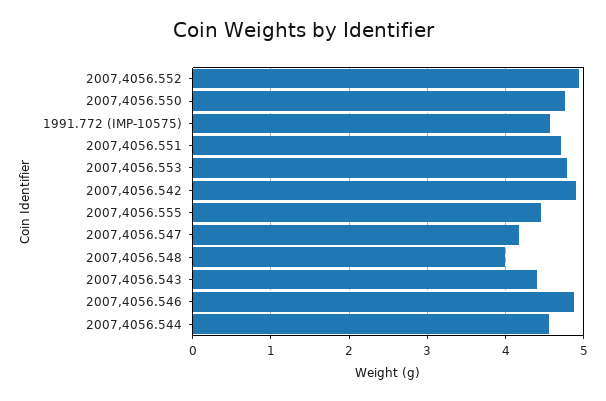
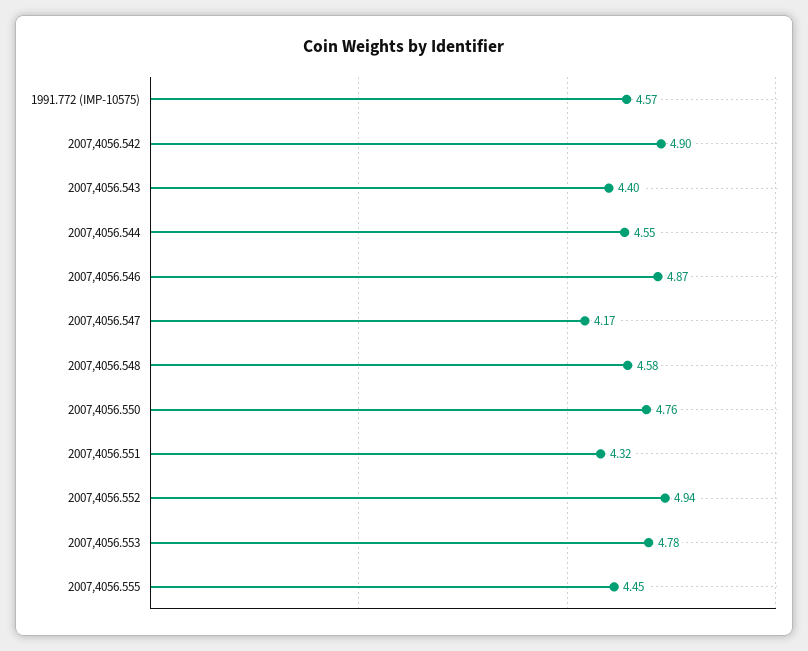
  {
    "2007,4056.552": 4.94,
    "2007,4056.550": 4.76,
    "1991.772 (IMP-10575)": 4.57,
-   "2007,4056.551": 4.7,
+   "2007,4056.551": 4.32,
    "2007,4056.553": 4.78,
    "2007,4056.542": 4.9,
    "2007,4056.555": 4.45,
    "2007,4056.547": 4.17,
-   "2007,4056.548": 4,
+   "2007,4056.548": 4.58,
    "2007,4056.543": 4.4,
    "2007,4056.546": 4.87,
    "2007,4056.544": 4.55
  }

